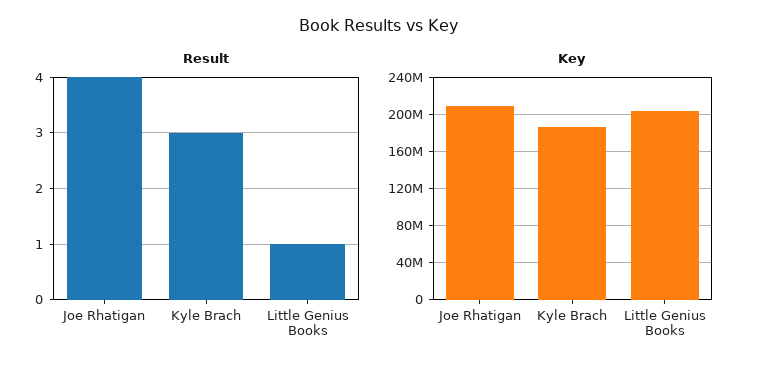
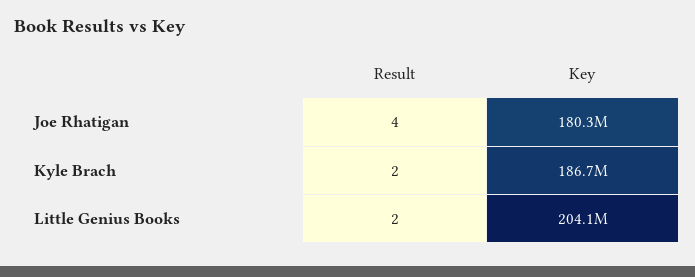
  {
    "Result": {
      "Joe Rhatigan": 4,
-     "Kyle Brach": 3,
+     "Kyle Brach": 2,
-     "Little Genius Books": 1
+     "Little Genius Books": 2
    },
    "Key": {
-     "Joe Rhatigan": 210000000,
+     "Joe Rhatigan": 180300000,
      "Kyle Brach": 186700000,
      "Little Genius Books": 204100000
    }
  }

